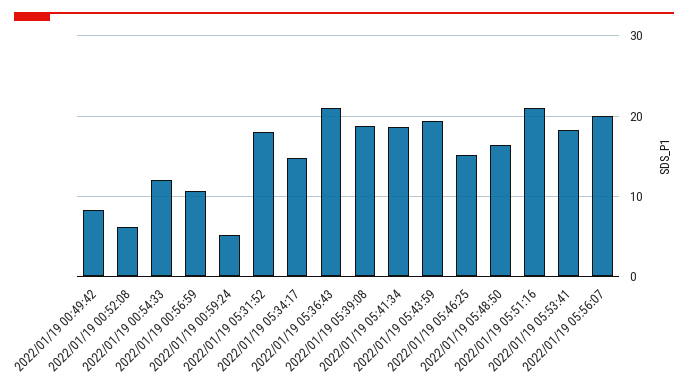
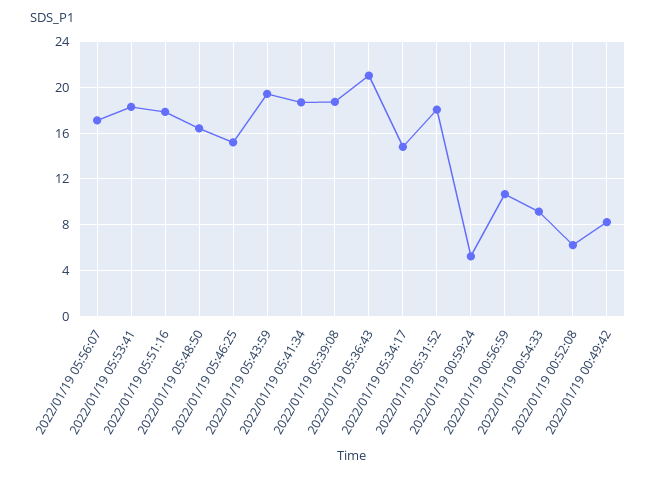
  {
    "2022/01/19 00:49:42": 8,
    "2022/01/19 00:52:08": 6,
-   "2022/01/19 00:54:33": 12,
+   "2022/01/19 00:54:33": 9,
    "2022/01/19 00:56:59": 11,
    "2022/01/19 00:59:24": 5,
    "2022/01/19 05:31:52": 18,
    "2022/01/19 05:34:17": 15,
    "2022/01/19 05:36:43": 21,
    "2022/01/19 05:39:08": 19,
    "2022/01/19 05:41:34": 19,
    "2022/01/19 05:43:59": 19,
    "2022/01/19 05:46:25": 15,
    "2022/01/19 05:48:50": 16,
-   "2022/01/19 05:51:16": 21,
+   "2022/01/19 05:51:16": 18,
    "2022/01/19 05:53:41": 18,
-   "2022/01/19 05:56:07": 20
+   "2022/01/19 05:56:07": 17
  }

